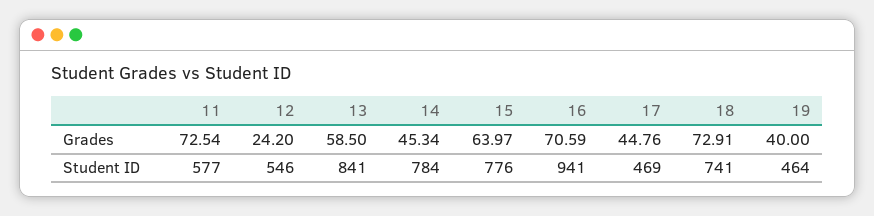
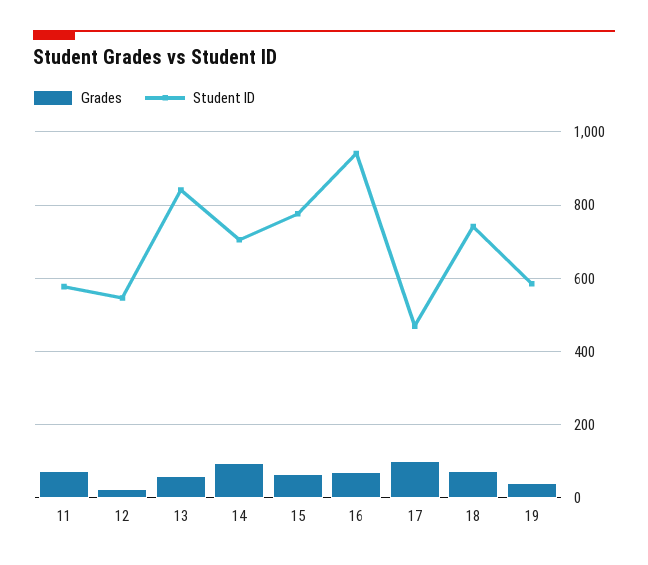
  {
    "Grades": {
      "11": 72.54,
      "12": 24.2,
      "13": 58.5,
-     "14": 45.34,
+     "14": 100,
      "15": 63.97,
      "16": 70.59,
-     "17": 44.76,
+     "17": 100,
      "18": 72.91,
      "19": 40
    },
    "Student ID": {
      "11": 577,
      "12": 546,
      "13": 841,
-     "14": 784,
+     "14": 700,
      "15": 776,
      "16": 941,
      "17": 469,
      "18": 741,
-     "19": 464
+     "19": 580
    }
  }

